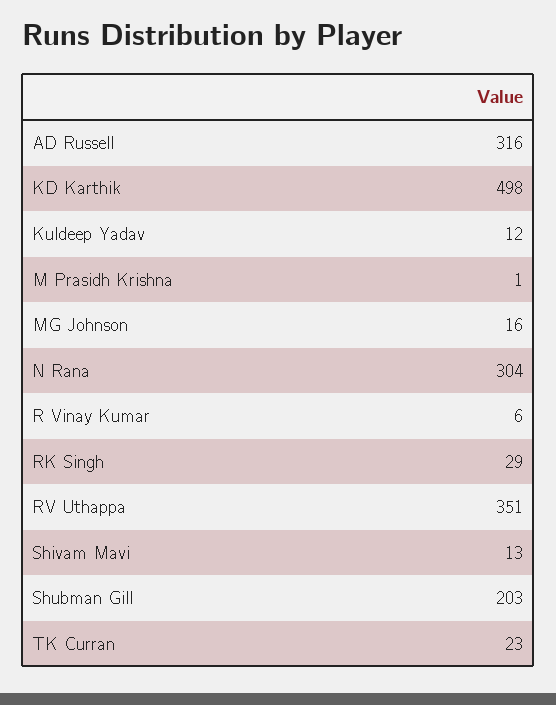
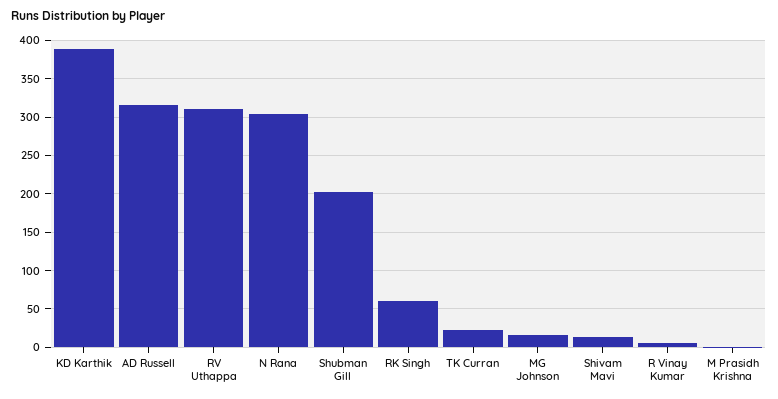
  {
    "AD Russell": 316,
-   "KD Karthik": 498,
+   "KD Karthik": 390,
-   "Kuldeep Yadav": 12,
    "M Prasidh Krishna": 1,
    "MG Johnson": 16,
    "N Rana": 304,
    "R Vinay Kumar": 6,
-   "RK Singh": 29,
+   "RK Singh": 60,
-   "RV Uthappa": 351,
+   "RV Uthappa": 310,
    "Shivam Mavi": 13,
    "Shubman Gill": 203,
    "TK Curran": 23
  }

